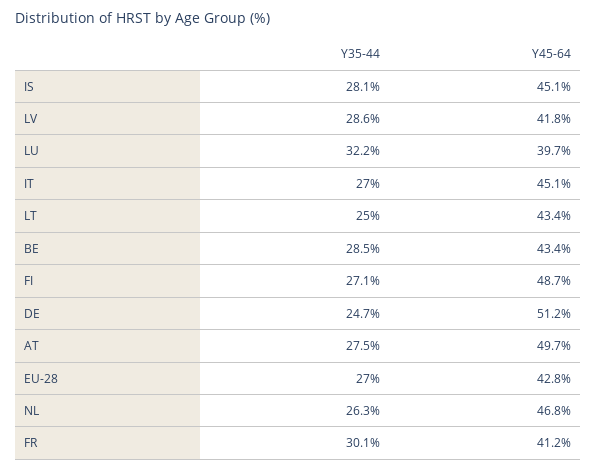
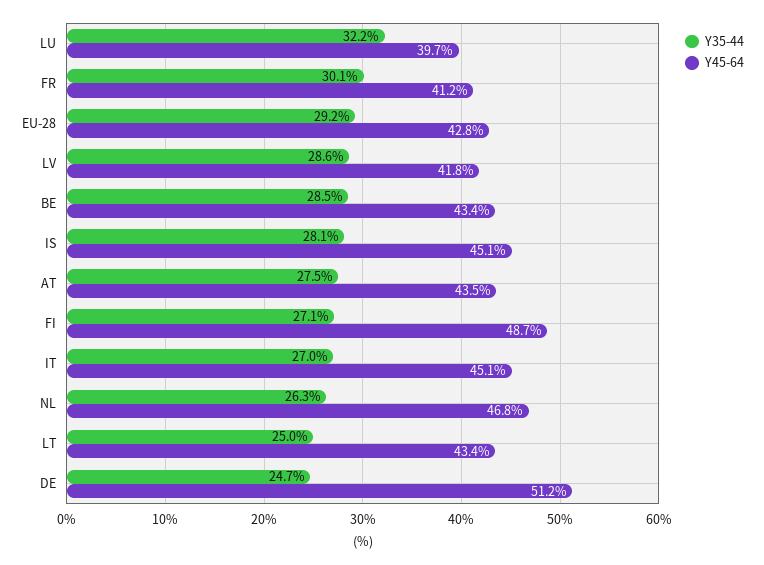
  {
    "Y35-44": {
      "IS": 28.1,
      "LV": 28.6,
      "LU": 32.2,
      "IT": 27,
      "LT": 25,
      "BE": 28.5,
      "FI": 27.1,
      "DE": 24.7,
      "AT": 27.5,
-     "EU-28": 27,
+     "EU-28": 29.2,
      "NL": 26.3,
      "FR": 30.1
    },
    "Y45-64": {
      "IS": 45.1,
      "LV": 41.8,
      "LU": 39.7,
      "IT": 45.1,
      "LT": 43.4,
      "BE": 43.4,
      "FI": 48.7,
      "DE": 51.2,
-     "AT": 49.7,
+     "AT": 43.5,
      "EU-28": 42.8,
      "NL": 46.8,
      "FR": 41.2
    }
  }

